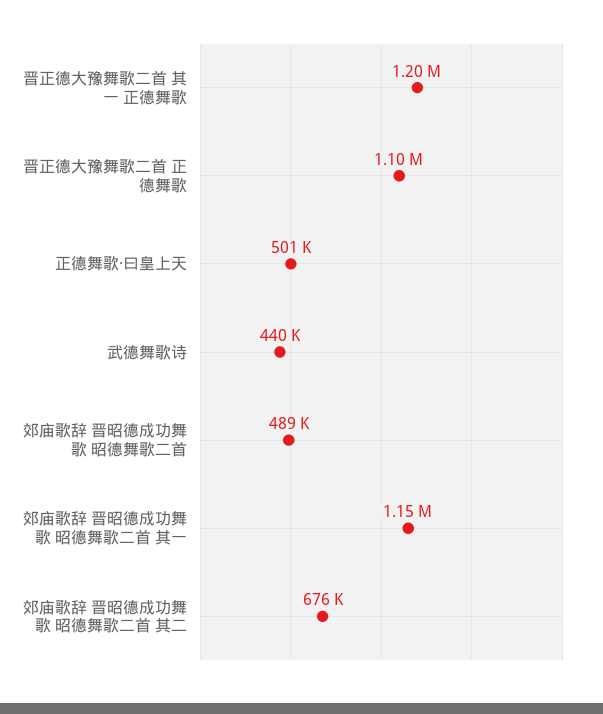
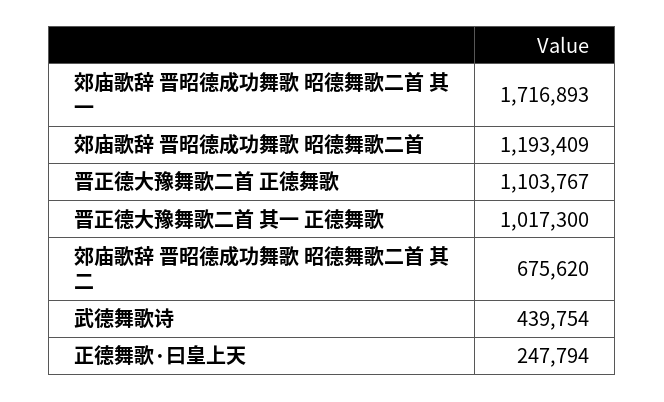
  {
-   "晋正德大豫舞歌二首 其一 正德舞歌": 1200000,
+   "晋正德大豫舞歌二首 其一 正德舞歌": 1017300,
    "晋正德大豫舞歌二首 正德舞歌": 1103767,
-   "正德舞歌·曰皇上天": 501000,
+   "正德舞歌·曰皇上天": 247794,
    "武德舞歌诗": 439754,
-   "郊庙歌辞 晋昭德成功舞歌 昭德舞歌二首": 489000,
+   "郊庙歌辞 晋昭德成功舞歌 昭德舞歌二首": 1193409,
-   "郊庙歌辞 晋昭德成功舞歌 昭德舞歌二首 其一": 1150000,
+   "郊庙歌辞 晋昭德成功舞歌 昭德舞歌二首 其一": 1716893,
    "郊庙歌辞 晋昭德成功舞歌 昭德舞歌二首 其二": 675620
  }

